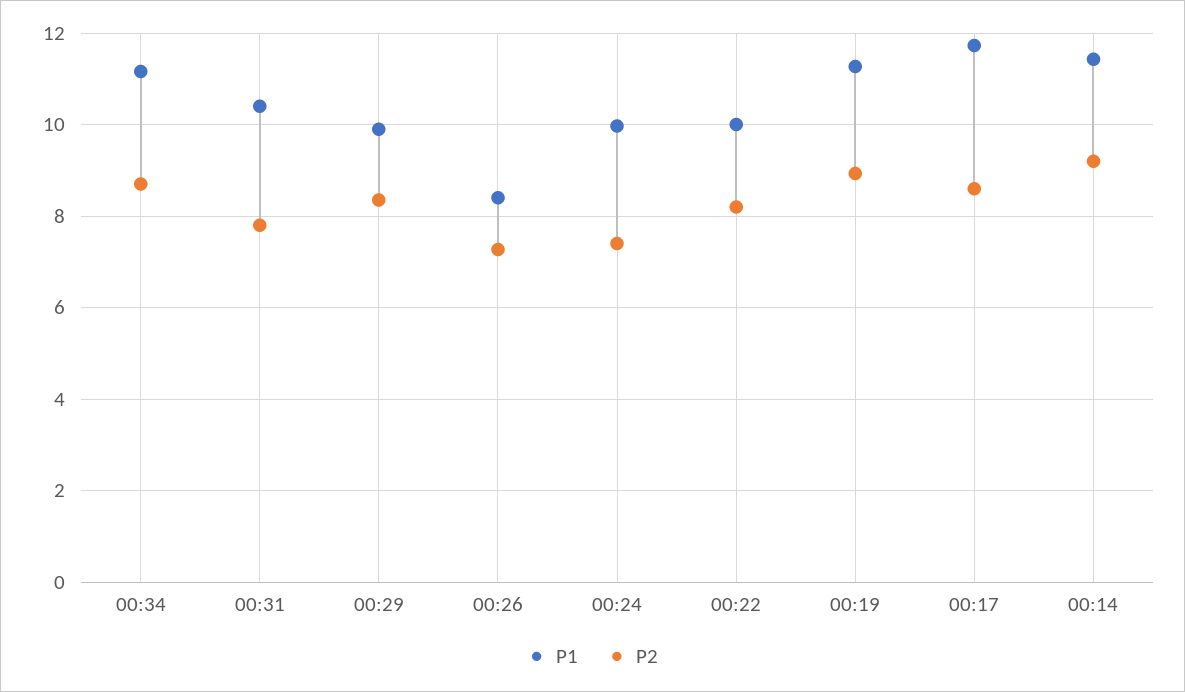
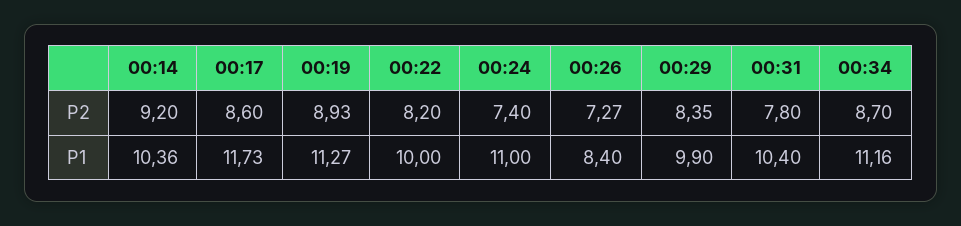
  {
    "P1": {
      "00:34": 11.16,
      "00:31": 10.4,
      "00:29": 9.9,
      "00:26": 8.4,
-     "00:24": 10,
+     "00:24": 11,
      "00:22": 10,
      "00:19": 11.27,
      "00:17": 11.73,
-     "00:14": 11.4
+     "00:14": 10.36
    },
    "P2": {
      "00:34": 8.7,
      "00:31": 7.8,
      "00:29": 8.35,
      "00:26": 7.27,
      "00:24": 7.4,
      "00:22": 8.2,
      "00:19": 8.93,
      "00:17": 8.6,
      "00:14": 9.2
    }
  }

